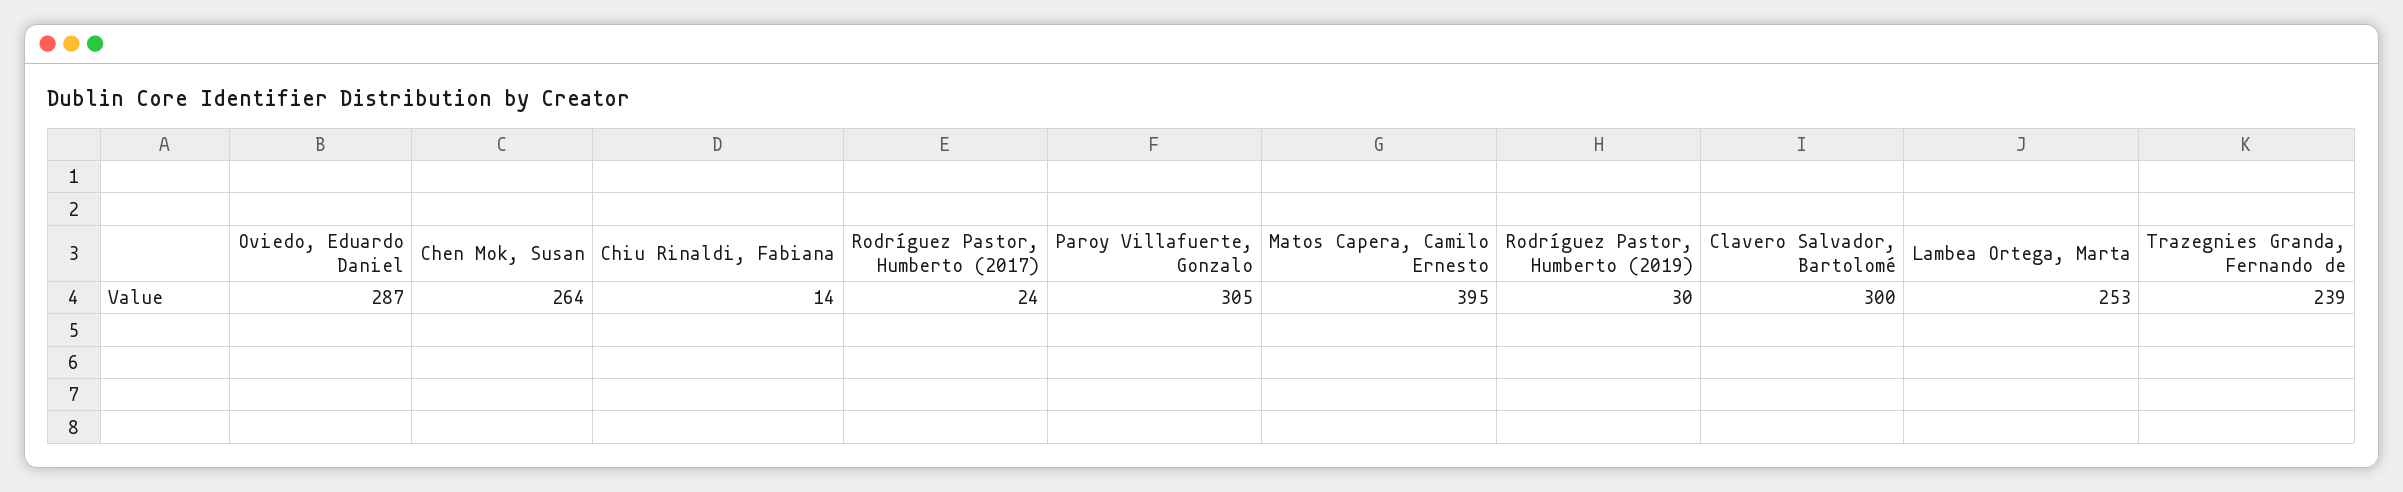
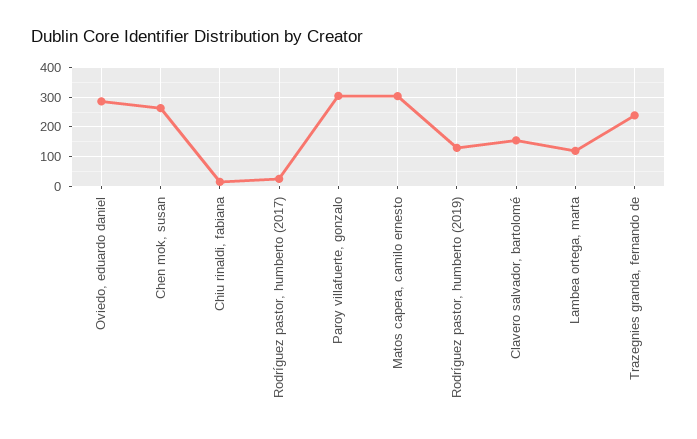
  {
    "Oviedo, Eduardo Daniel": 287,
    "Chen Mok, Susan": 264,
    "Chiu Rinaldi, Fabiana": 14,
    "Rodríguez Pastor, Humberto (2017)": 24,
    "Paroy Villafuerte, Gonzalo": 305,
-   "Matos Capera, Camilo Ernesto": 395,
+   "Matos Capera, Camilo Ernesto": 300,
-   "Rodríguez Pastor, Humberto (2019)": 30,
+   "Rodríguez Pastor, Humberto (2019)": 125,
-   "Clavero Salvador, Bartolomé": 300,
+   "Clavero Salvador, Bartolomé": 150,
-   "Lambea Ortega, Marta": 253,
+   "Lambea Ortega, Marta": 125,
    "Trazegnies Granda, Fernando de": 239
  }

